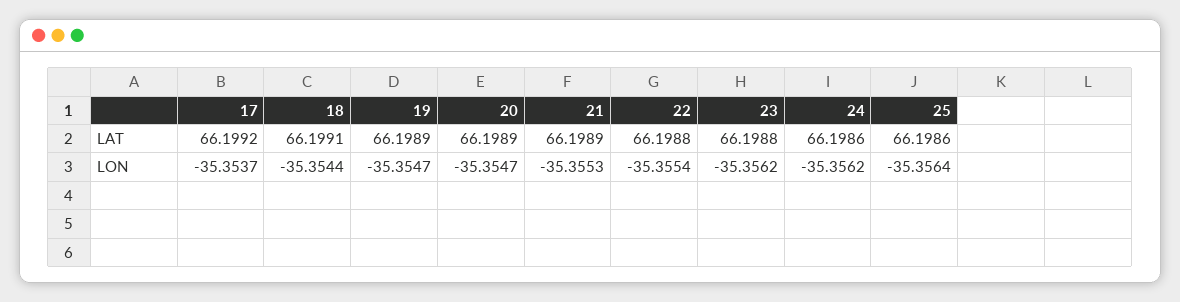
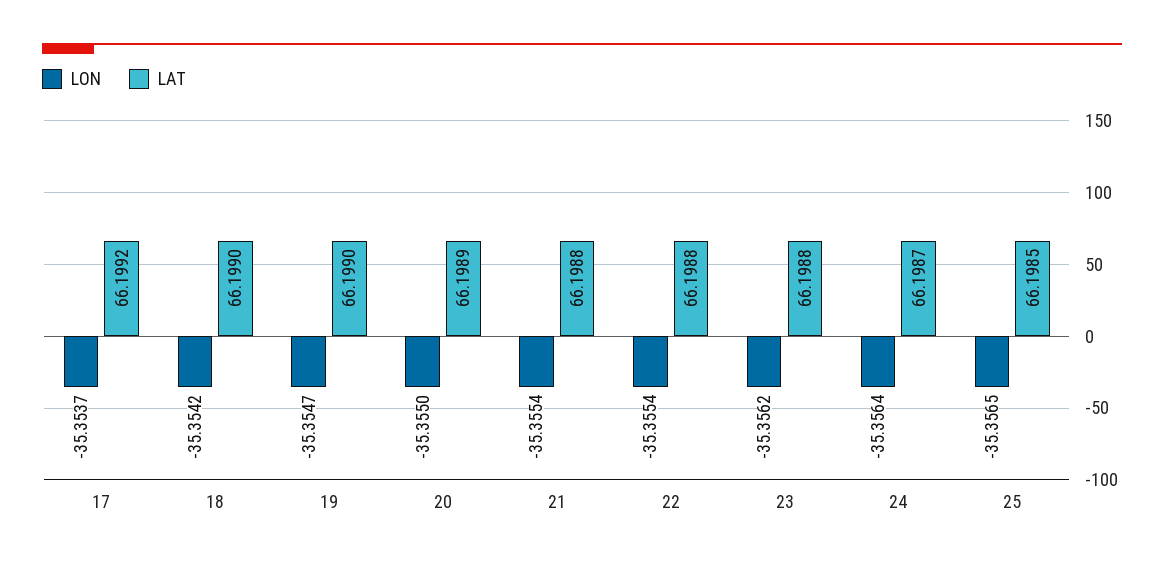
  {
    "LAT": {
      "17": 66.1992,
-     "18": 66.1991,
+     "18": 66.199,
-     "19": 66.1989,
+     "19": 66.199,
      "20": 66.1989,
-     "21": 66.1989,
+     "21": 66.1988,
      "22": 66.1988,
      "23": 66.1988,
-     "24": 66.1986,
+     "24": 66.1987,
-     "25": 66.1986
+     "25": 66.1985
    },
    "LON": {
      "17": -35.3537,
-     "18": -35.3544,
+     "18": -35.3542,
      "19": -35.3547,
-     "20": -35.3547,
+     "20": -35.355,
-     "21": -35.3553,
+     "21": -35.3554,
      "22": -35.3554,
      "23": -35.3562,
-     "24": -35.3562,
+     "24": -35.3564,
-     "25": -35.3564
+     "25": -35.3565
    }
  }

